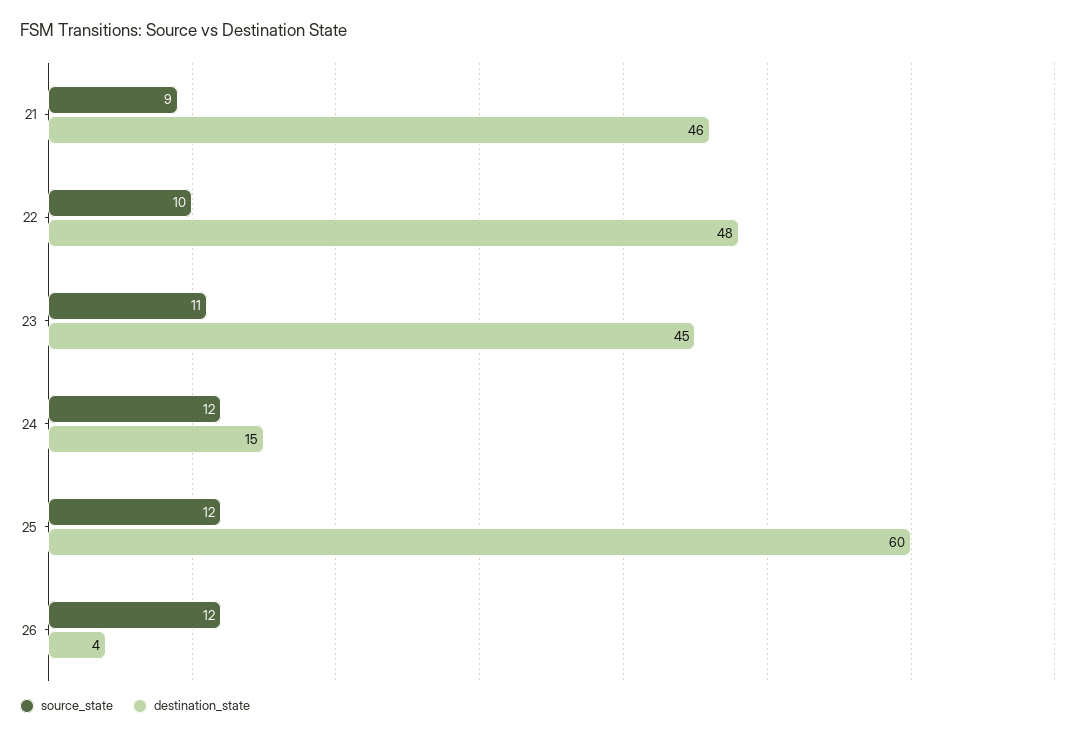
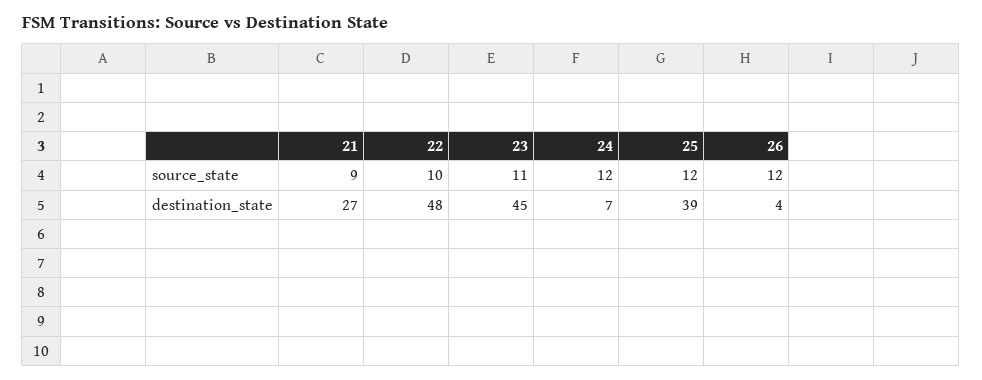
  {
    "source_state": {
      "21": 9,
      "22": 10,
      "23": 11,
      "24": 12,
      "25": 12,
      "26": 12
    },
    "destination_state": {
-     "21": 46,
+     "21": 27,
      "22": 48,
      "23": 45,
-     "24": 15,
+     "24": 7,
-     "25": 60,
+     "25": 39,
      "26": 4
    }
  }

